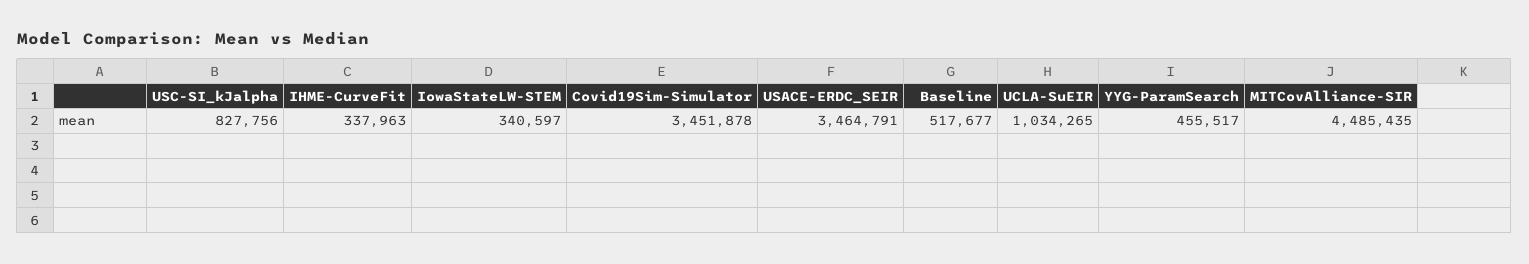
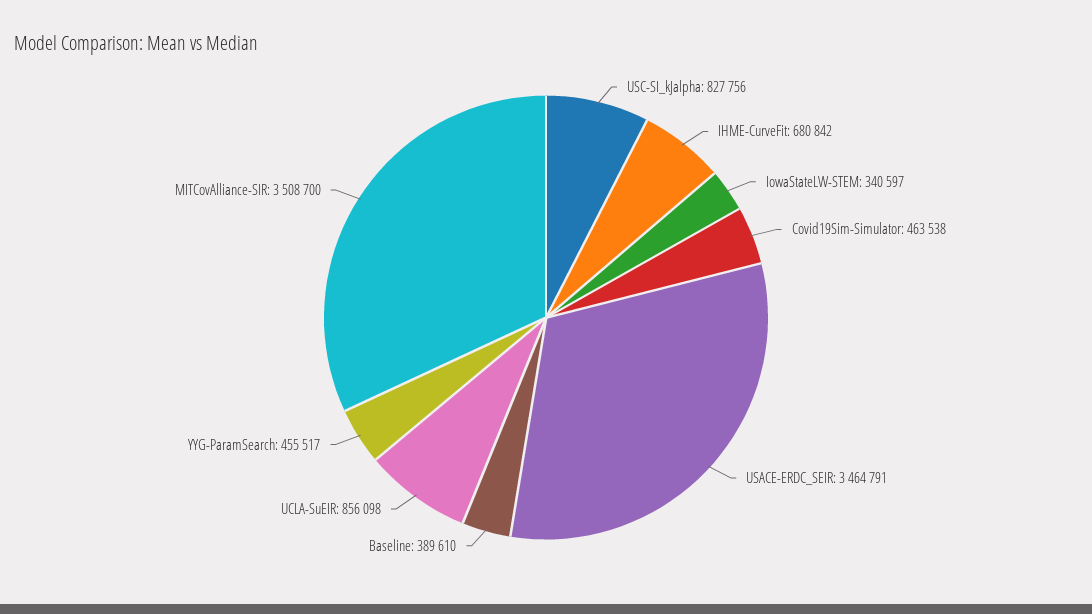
  {
    "USC-SI_kJalpha": 827756,
-   "IHME-CurveFit": 337963,
+   "IHME-CurveFit": 680842,
    "IowaStateLW-STEM": 340597,
-   "Covid19Sim-Simulator": 3451878,
+   "Covid19Sim-Simulator": 463538,
    "USACE-ERDC_SEIR": 3464791,
-   "Baseline": 517677,
+   "Baseline": 389610,
-   "UCLA-SuEIR": 1034265,
+   "UCLA-SuEIR": 856098,
    "YYG-ParamSearch": 455517,
-   "MITCovAlliance-SIR": 4485435
+   "MITCovAlliance-SIR": 3508700
  }

